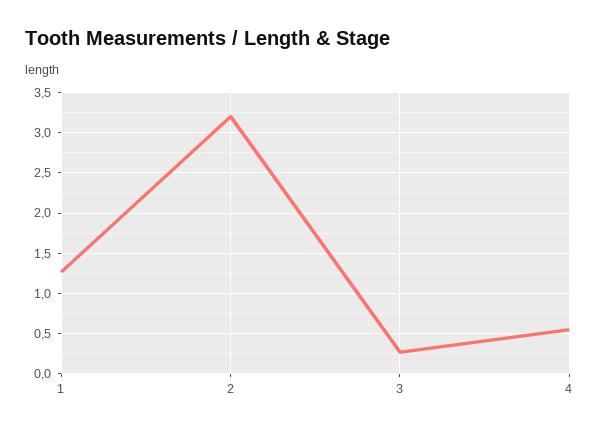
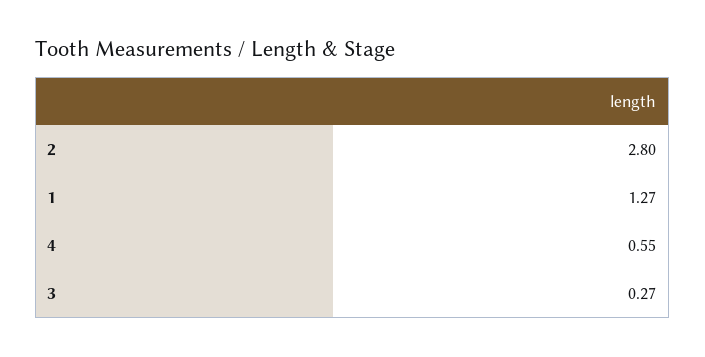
  {
    "1": 1.27,
-   "2": 3.2,
+   "2": 2.8,
    "3": 0.27,
    "4": 0.55
  }

